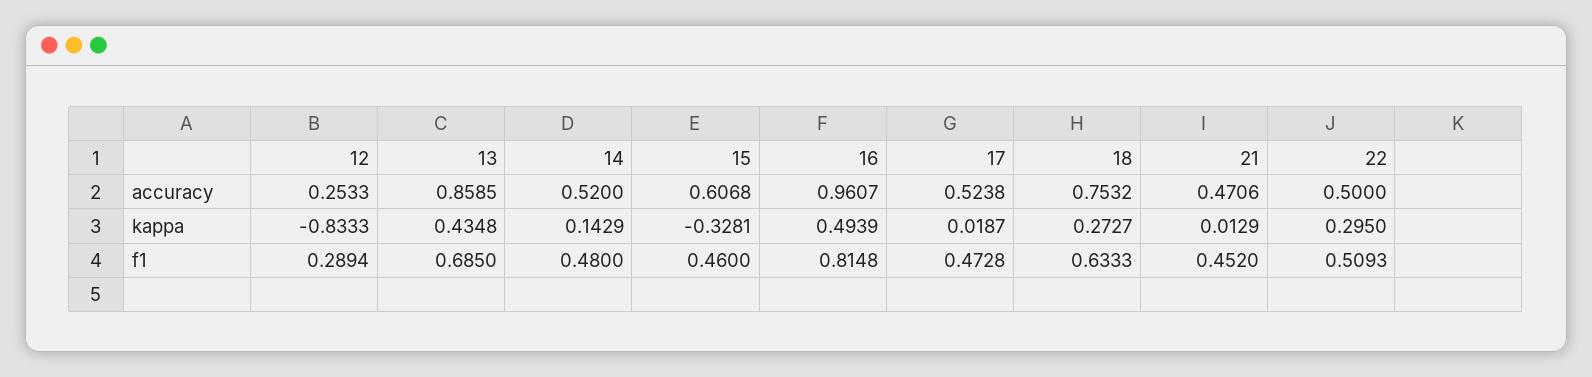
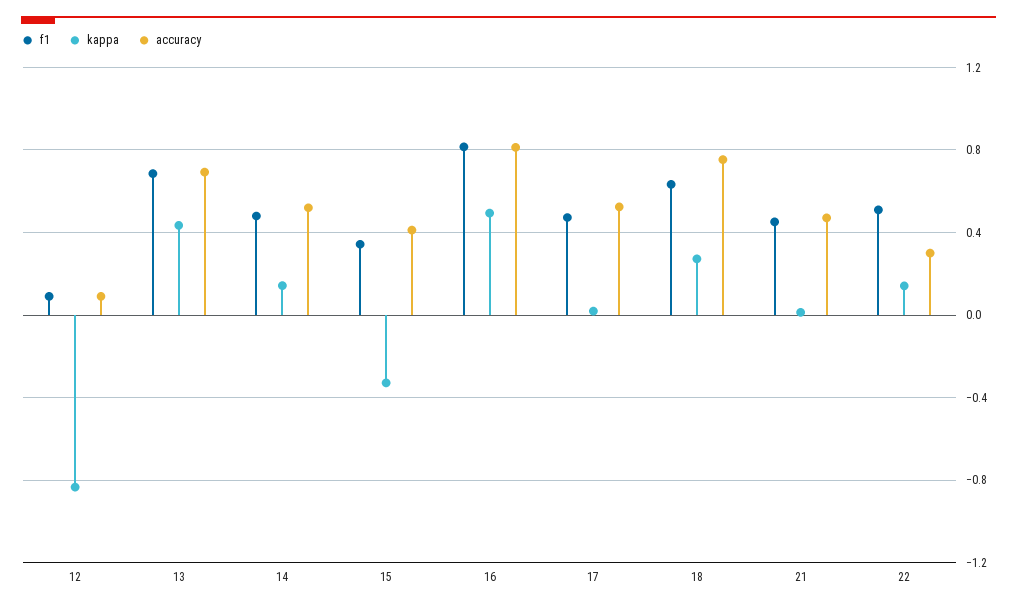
  {
    "accuracy": {
-     "12": 0.2533,
+     "12": 0.1,
-     "13": 0.8585,
+     "13": 0.7,
      "14": 0.52,
-     "15": 0.6068,
+     "15": 0.4,
-     "16": 0.9607,
+     "16": 0.8,
      "17": 0.5238,
      "18": 0.7532,
      "21": 0.4706,
-     "22": 0.5
+     "22": 0.3
    },
    "kappa": {
      "12": -0.8333,
      "13": 0.4348,
      "14": 0.1429,
      "15": -0.3281,
      "16": 0.4939,
      "17": 0.0187,
      "18": 0.2727,
      "21": 0.0129,
-     "22": 0.295
+     "22": 0.15
    },
    "f1": {
-     "12": 0.2894,
+     "12": 0.1,
      "13": 0.685,
      "14": 0.48,
-     "15": 0.46,
+     "15": 0.35,
      "16": 0.8148,
      "17": 0.4728,
      "18": 0.6333,
      "21": 0.452,
      "22": 0.5093
    }
  }

